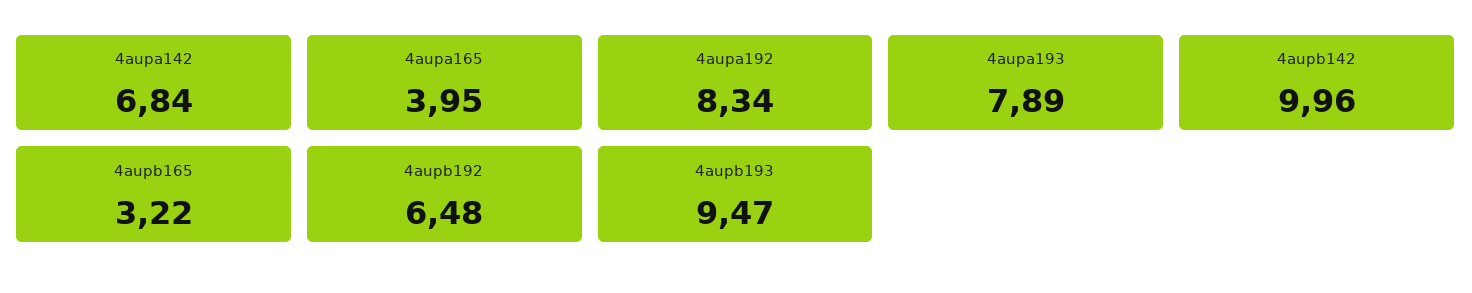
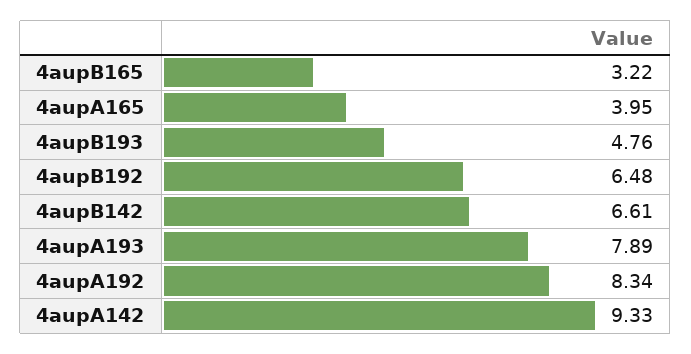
  {
-   "4aupa142": 6.84,
+   "4aupa142": 9.33,
    "4aupa165": 3.95,
    "4aupa192": 8.34,
    "4aupa193": 7.89,
-   "4aupb142": 9.96,
+   "4aupb142": 6.61,
    "4aupb165": 3.22,
    "4aupb192": 6.48,
-   "4aupb193": 9.47
+   "4aupb193": 4.76
  }

